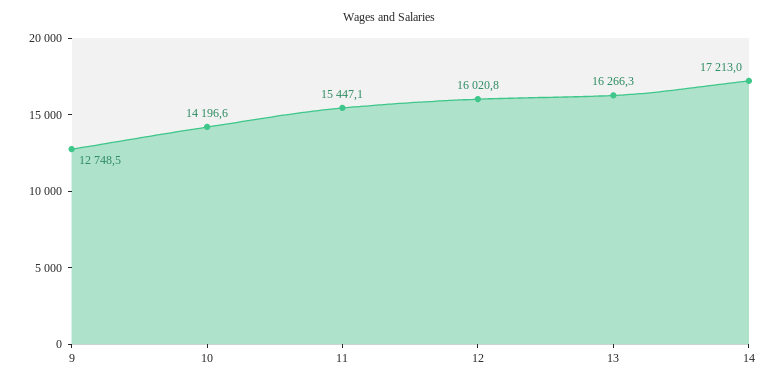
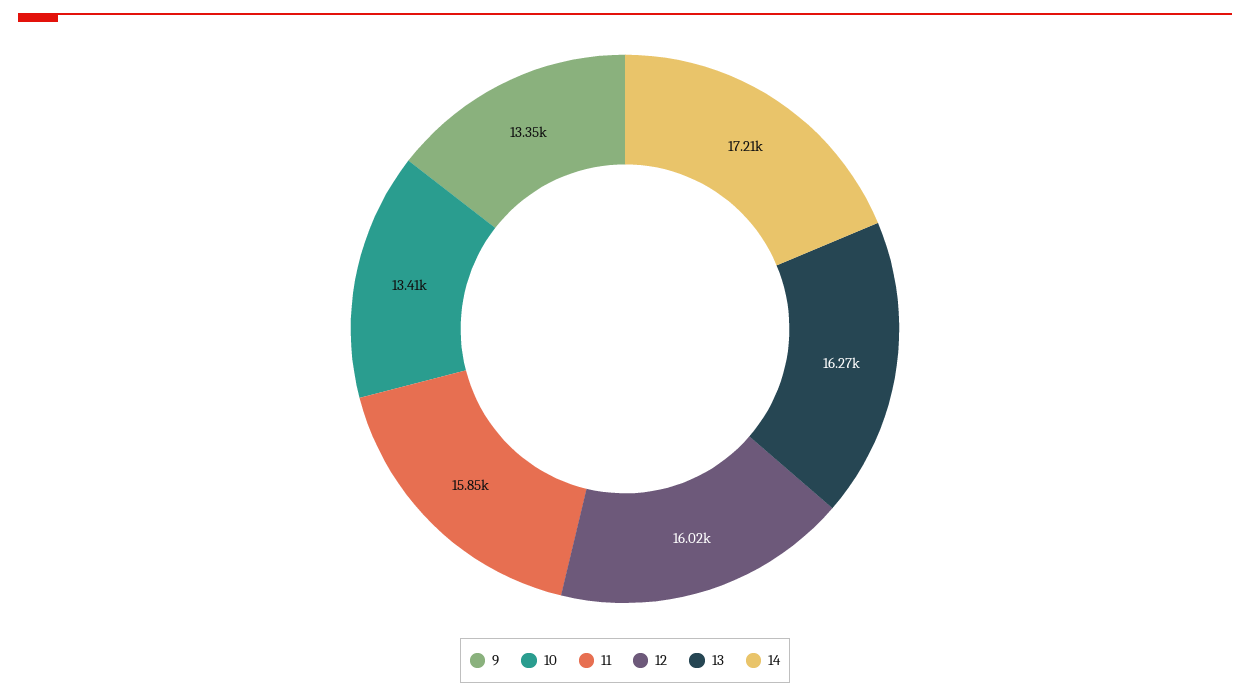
  {
-   "9": 12748.5,
+   "9": 13350,
-   "10": 14196.6,
+   "10": 13410,
-   "11": 15447.1,
+   "11": 15850,
    "12": 16020.8,
    "13": 16266.3,
    "14": 17213
  }

